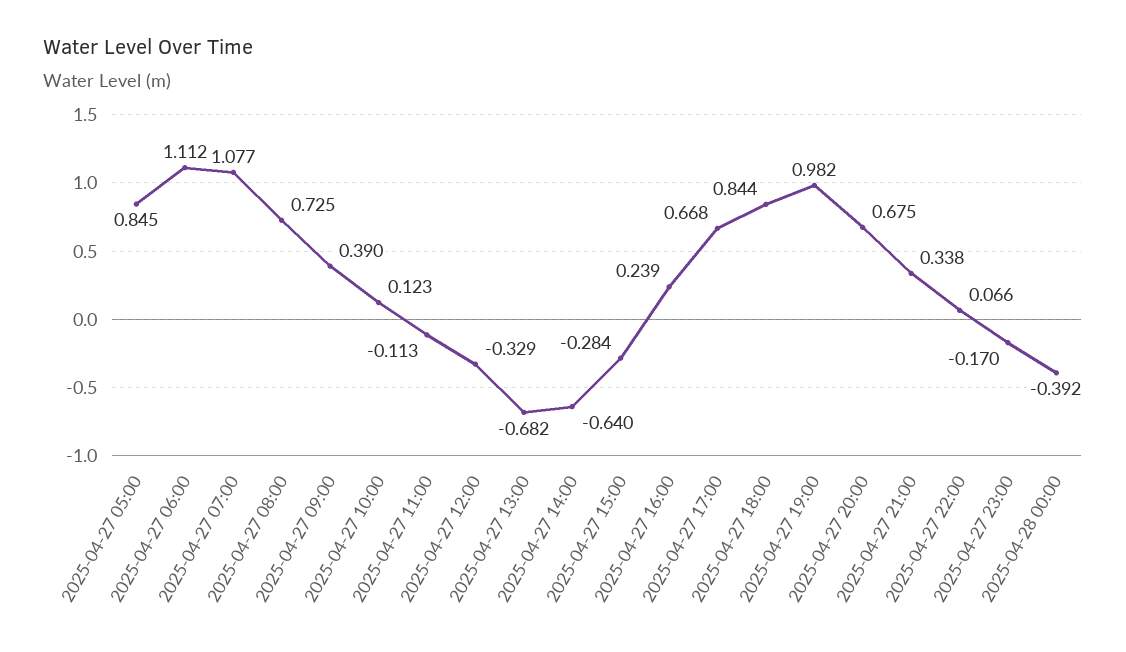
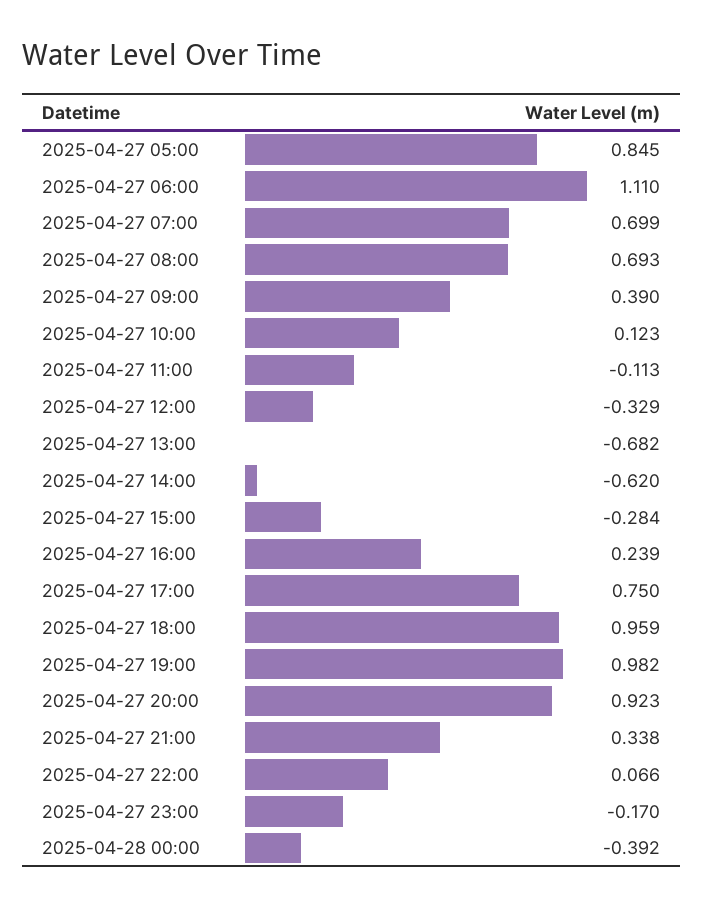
  {
    "2025-04-27 05:00": 0.845,
-   "2025-04-27 06:00": 1.112,
+   "2025-04-27 06:00": 1.11,
-   "2025-04-27 07:00": 1.077,
+   "2025-04-27 07:00": 0.699,
-   "2025-04-27 08:00": 0.725,
+   "2025-04-27 08:00": 0.693,
    "2025-04-27 09:00": 0.39,
    "2025-04-27 10:00": 0.123,
    "2025-04-27 11:00": -0.113,
    "2025-04-27 12:00": -0.329,
    "2025-04-27 13:00": -0.682,
-   "2025-04-27 14:00": -0.64,
+   "2025-04-27 14:00": -0.62,
    "2025-04-27 15:00": -0.284,
    "2025-04-27 16:00": 0.239,
-   "2025-04-27 17:00": 0.668,
+   "2025-04-27 17:00": 0.75,
-   "2025-04-27 18:00": 0.844,
+   "2025-04-27 18:00": 0.959,
    "2025-04-27 19:00": 0.982,
-   "2025-04-27 20:00": 0.675,
+   "2025-04-27 20:00": 0.923,
    "2025-04-27 21:00": 0.338,
    "2025-04-27 22:00": 0.066,
    "2025-04-27 23:00": -0.17,
    "2025-04-28 00:00": -0.392
  }

